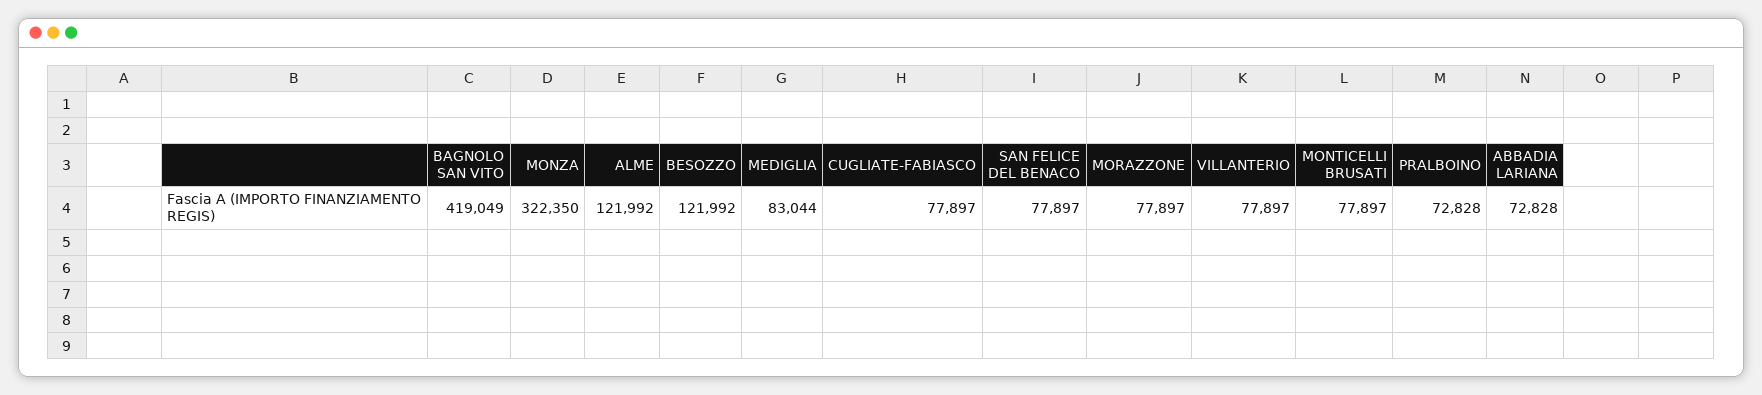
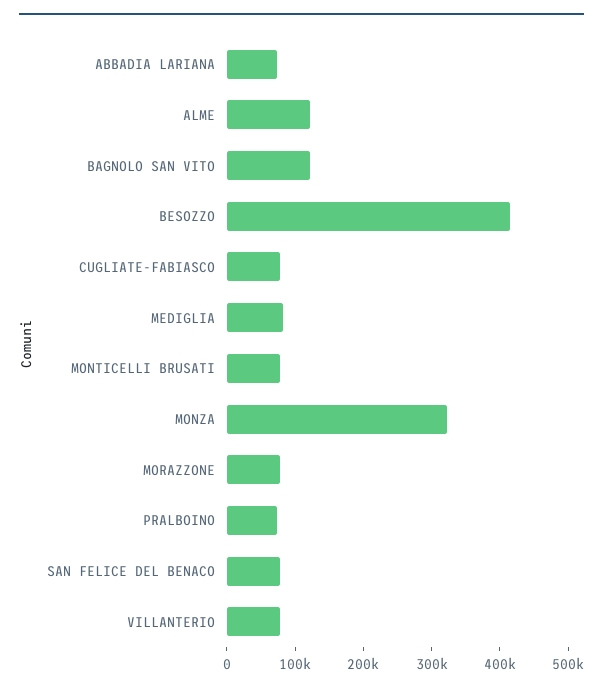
  {
-   "BAGNOLO SAN VITO": 419049,
+   "BAGNOLO SAN VITO": 120000,
    "MONZA": 322350,
    "ALME": 121992,
-   "BESOZZO": 121992,
+   "BESOZZO": 420000,
    "MEDIGLIA": 83044,
    "CUGLIATE-FABIASCO": 77897,
    "SAN FELICE DEL BENACO": 77897,
    "MORAZZONE": 77897,
    "VILLANTERIO": 77897,
    "MONTICELLI BRUSATI": 77897,
    "PRALBOINO": 72828,
    "ABBADIA LARIANA": 72828
  }

